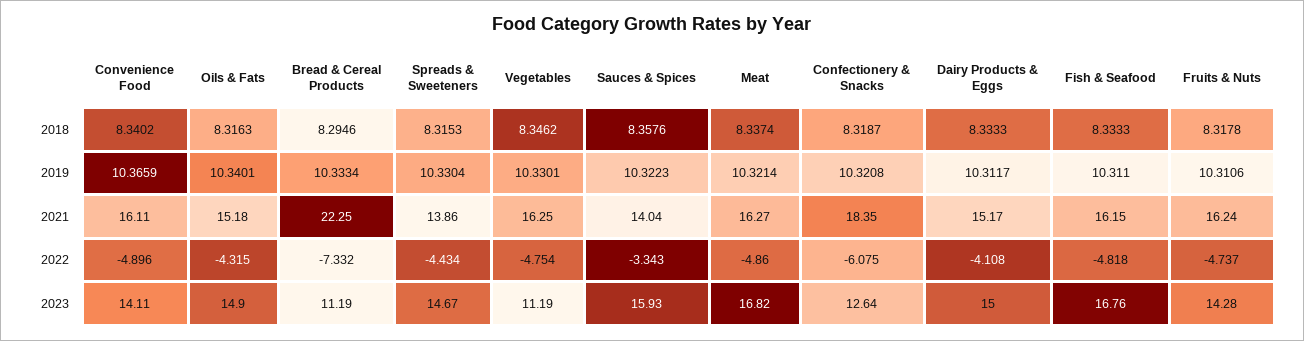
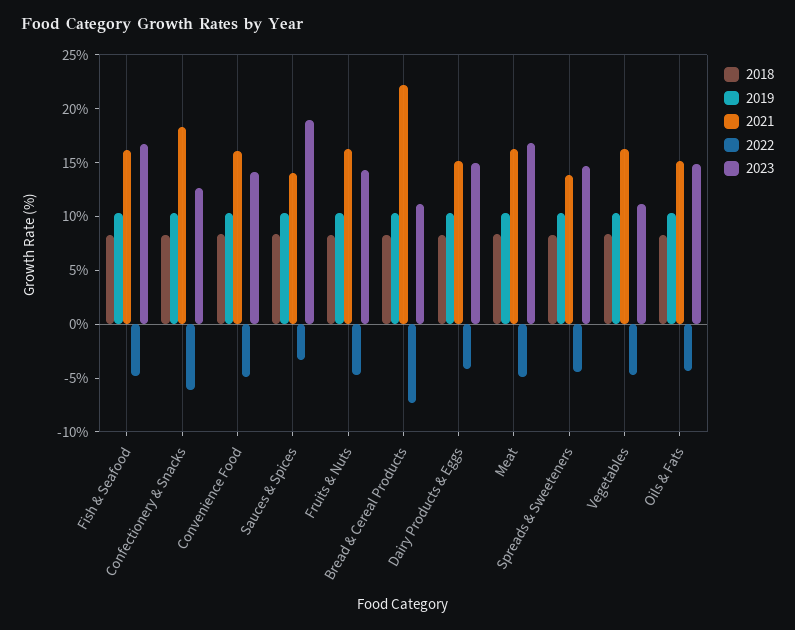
  {
    "2018": {
      "Convenience Food": 8.3402,
      "Oils & Fats": 8.3163,
      "Bread & Cereal Products": 8.2946,
      "Spreads & Sweeteners": 8.3153,
      "Vegetables": 8.3462,
      "Sauces & Spices": 8.3576,
      "Meat": 8.3374,
      "Confectionery & Snacks": 8.3187,
      "Dairy Products & Eggs": 8.3333,
      "Fish & Seafood": 8.3333,
      "Fruits & Nuts": 8.3178
    },
    "2019": {
      "Convenience Food": 10.3659,
      "Oils & Fats": 10.3401,
      "Bread & Cereal Products": 10.3334,
      "Spreads & Sweeteners": 10.3304,
      "Vegetables": 10.3301,
      "Sauces & Spices": 10.3223,
      "Meat": 10.3214,
      "Confectionery & Snacks": 10.3208,
      "Dairy Products & Eggs": 10.3117,
      "Fish & Seafood": 10.311,
      "Fruits & Nuts": 10.3106
    },
    "2021": {
      "Convenience Food": 16.11,
      "Oils & Fats": 15.18,
      "Bread & Cereal Products": 22.25,
      "Spreads & Sweeteners": 13.86,
      "Vegetables": 16.25,
      "Sauces & Spices": 14.04,
      "Meat": 16.27,
      "Confectionery & Snacks": 18.35,
      "Dairy Products & Eggs": 15.17,
      "Fish & Seafood": 16.15,
      "Fruits & Nuts": 16.24
    },
    "2022": {
      "Convenience Food": -4.896,
      "Oils & Fats": -4.315,
      "Bread & Cereal Products": -7.332,
      "Spreads & Sweeteners": -4.434,
      "Vegetables": -4.754,
      "Sauces & Spices": -3.343,
      "Meat": -4.86,
      "Confectionery & Snacks": -6.075,
      "Dairy Products & Eggs": -4.108,
      "Fish & Seafood": -4.818,
      "Fruits & Nuts": -4.737
    },
    "2023": {
      "Convenience Food": 14.11,
      "Oils & Fats": 14.9,
      "Bread & Cereal Products": 11.19,
      "Spreads & Sweeteners": 14.67,
      "Vegetables": 11.19,
-     "Sauces & Spices": 15.93,
+     "Sauces & Spices": 19,
      "Meat": 16.82,
      "Confectionery & Snacks": 12.64,
      "Dairy Products & Eggs": 15,
      "Fish & Seafood": 16.76,
      "Fruits & Nuts": 14.28
    }
  }

